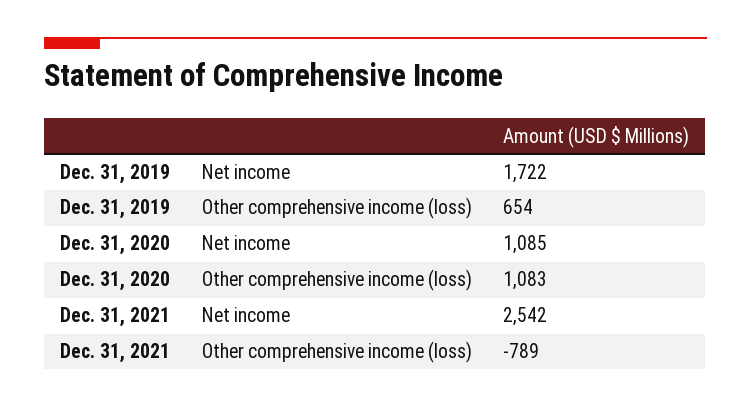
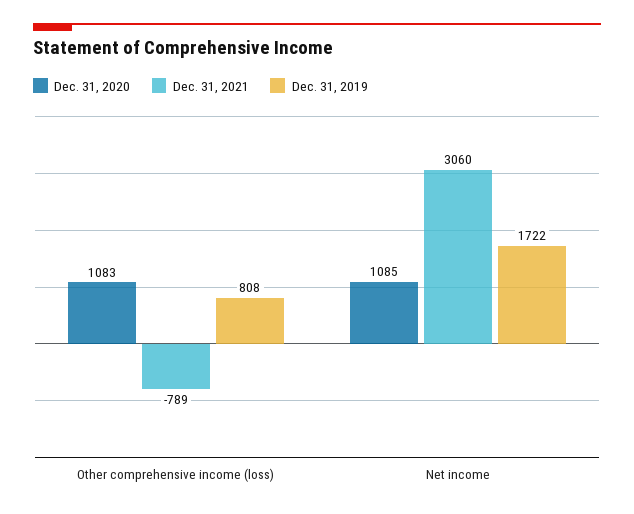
  {
    "Dec. 31, 2019": {
      "Net income": 1722,
-     "Other comprehensive income (loss)": 654
+     "Other comprehensive income (loss)": 808
    },
    "Dec. 31, 2020": {
      "Net income": 1085,
      "Other comprehensive income (loss)": 1083
    },
    "Dec. 31, 2021": {
-     "Net income": 2542,
+     "Net income": 3060,
      "Other comprehensive income (loss)": -789
    }
  }

